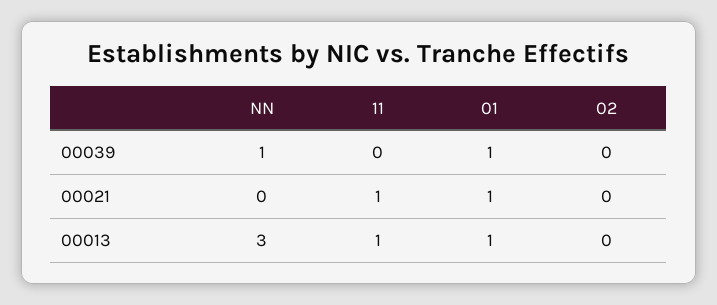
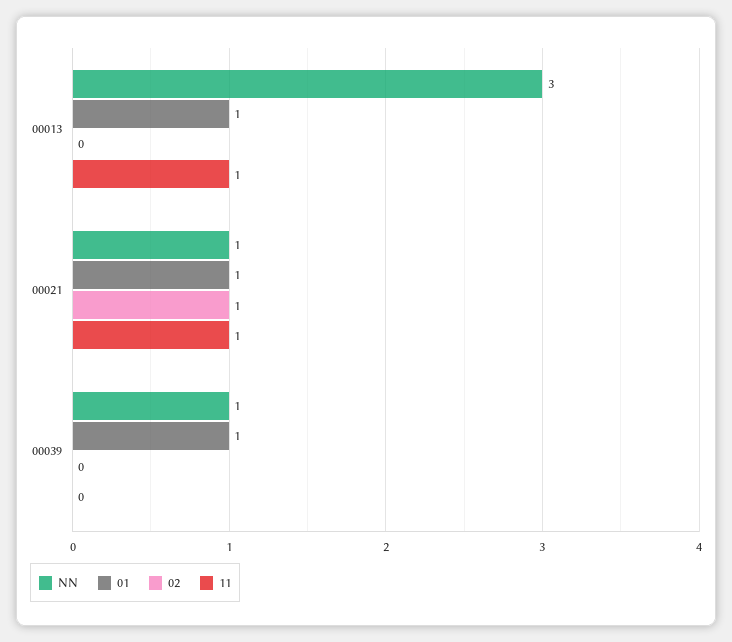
  {
    "NN": {
      "00039": 1,
-     "00021": 0,
+     "00021": 1,
      "00013": 3
    },
    "11": {
      "00039": 0,
      "00021": 1,
      "00013": 1
    },
    "01": {
      "00039": 1,
      "00021": 1,
      "00013": 1
    },
    "02": {
      "00039": 0,
-     "00021": 0,
+     "00021": 1,
      "00013": 0
    }
  }

